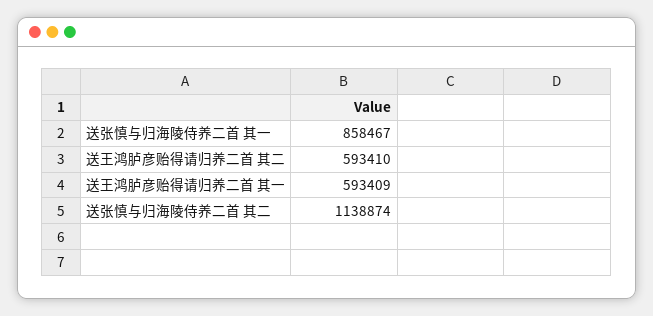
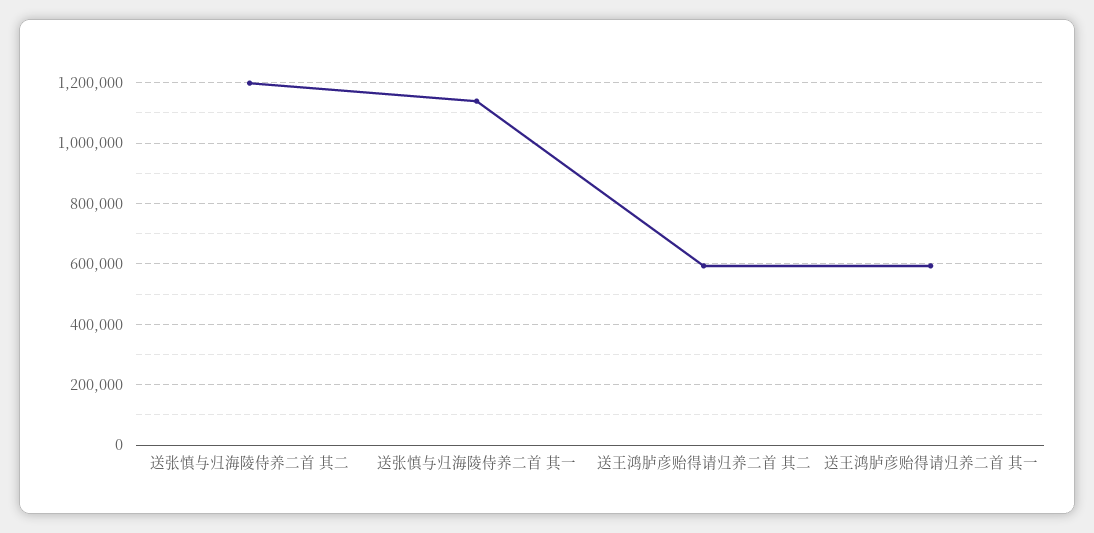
  {
-   "送张慎与归海陵侍养二首 其一": 858467,
+   "送张慎与归海陵侍养二首 其一": 1140000,
    "送王鸿胪彦贻得请归养二首 其二": 593410,
    "送王鸿胪彦贻得请归养二首 其一": 593409,
-   "送张慎与归海陵侍养二首 其二": 1138874
+   "送张慎与归海陵侍养二首 其二": 1200000
  }

